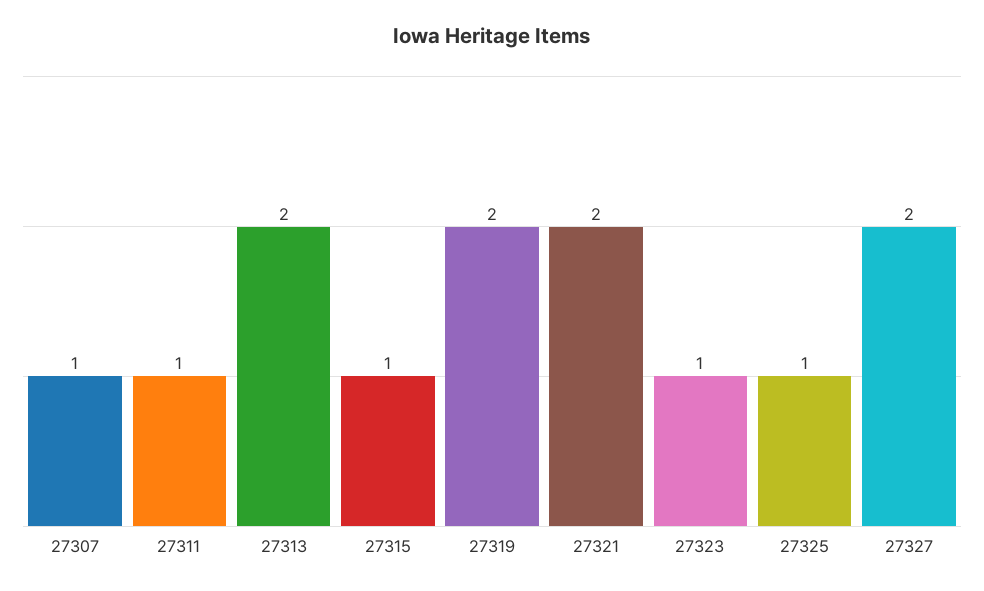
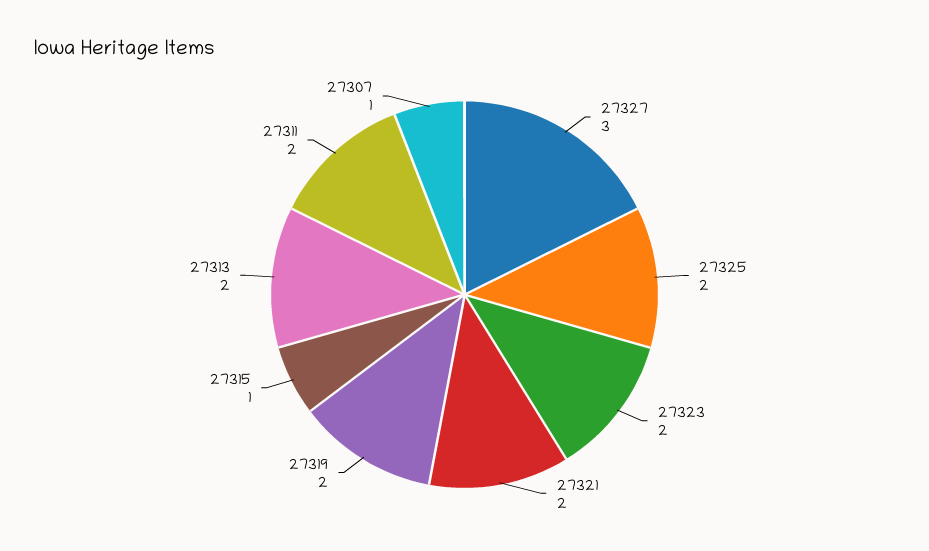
  {
    "27307": 1,
-   "27311": 1,
+   "27311": 2,
    "27313": 2,
    "27315": 1,
    "27319": 2,
    "27321": 2,
-   "27323": 1,
+   "27323": 2,
-   "27325": 1,
+   "27325": 2,
-   "27327": 2
+   "27327": 3
  }

